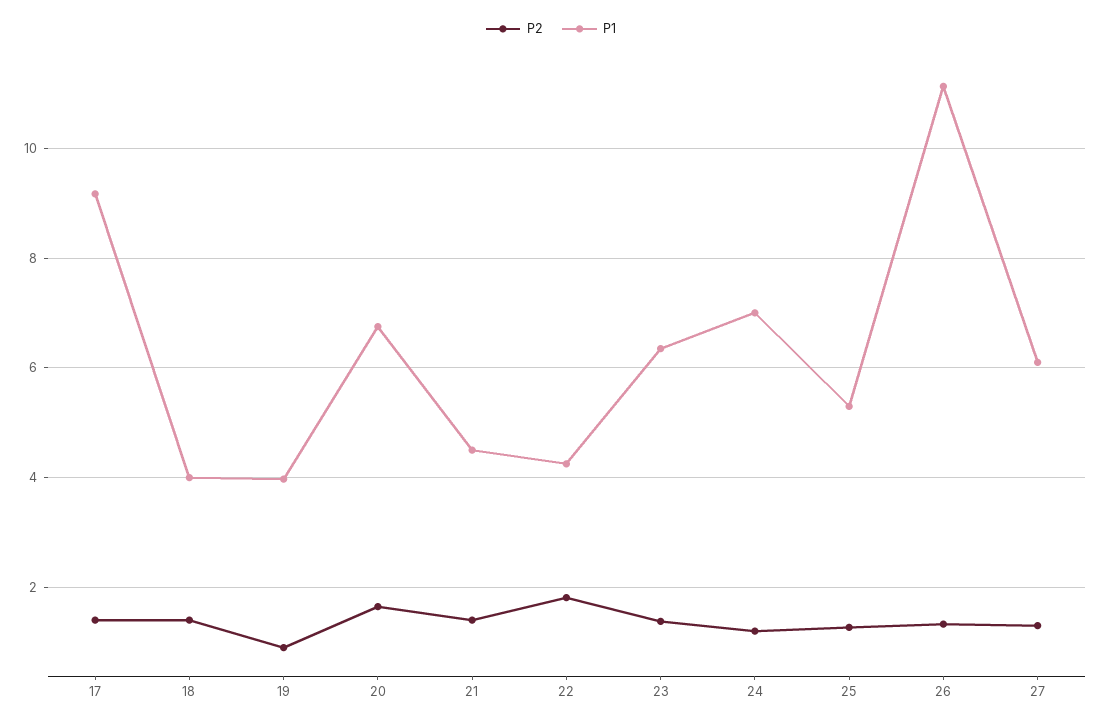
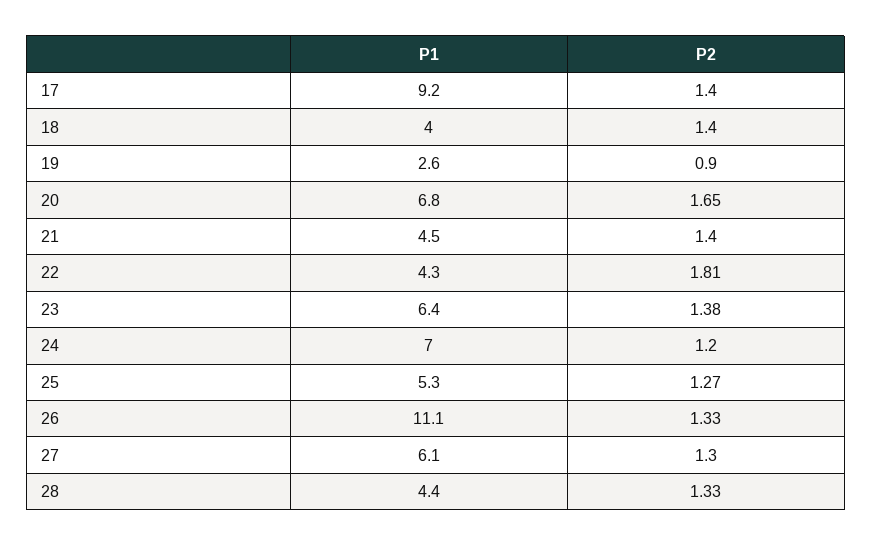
  {
    "P2": {
      "17": 1.4,
      "18": 1.4,
      "19": 0.9,
      "20": 1.65,
      "21": 1.4,
      "22": 1.81,
      "23": 1.38,
      "24": 1.2,
      "25": 1.27,
      "26": 1.33,
-     "27": 1.3
+     "27": 1.3,
+     "28": 1.33
    },
    "P1": {
      "17": 9.2,
      "18": 4,
-     "19": 4,
+     "19": 2.6,
      "20": 6.8,
      "21": 4.5,
      "22": 4.3,
      "23": 6.4,
      "24": 7,
      "25": 5.3,
      "26": 11.1,
-     "27": 6.1
+     "27": 6.1,
+     "28": 4.4
    }
  }

